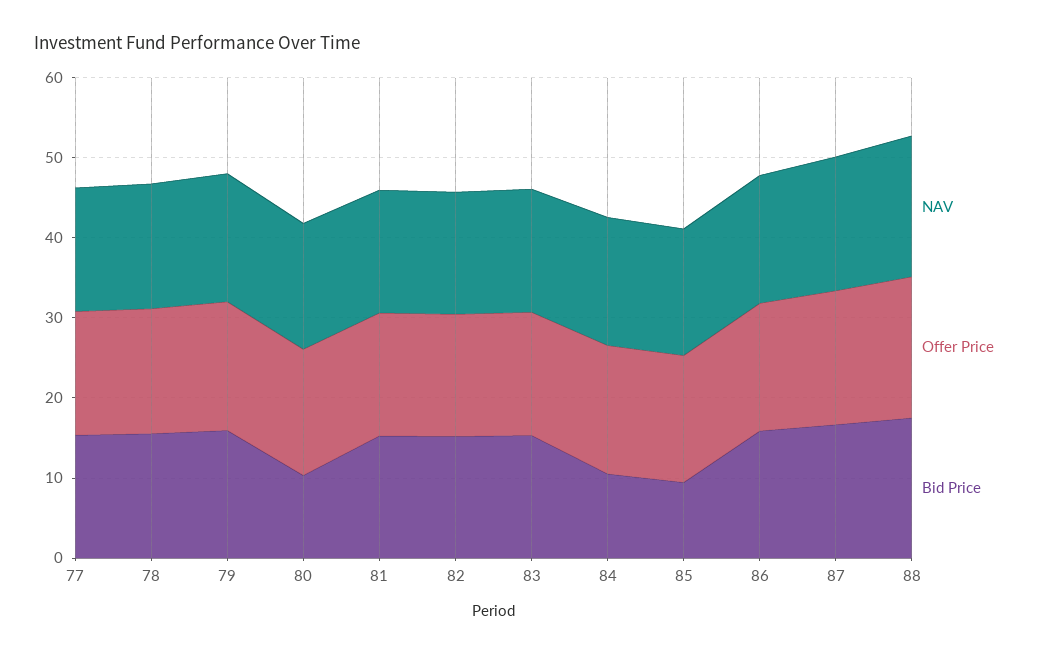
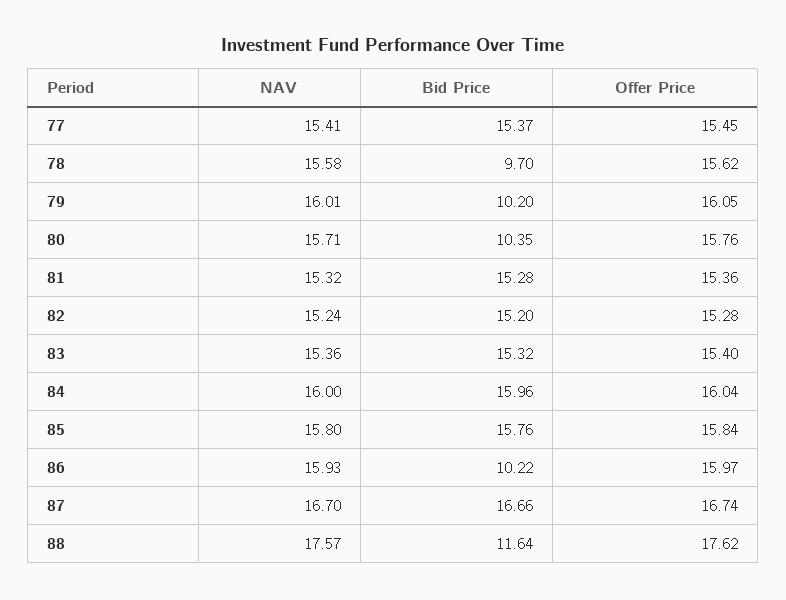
  {
    "NAV": {
      "77": 15.41,
      "78": 15.58,
      "79": 16.01,
      "80": 15.71,
      "81": 15.32,
      "82": 15.24,
      "83": 15.36,
      "84": 16,
      "85": 15.8,
      "86": 15.93,
      "87": 16.7,
      "88": 17.57
    },
    "Offer Price": {
      "77": 15.45,
      "78": 15.62,
      "79": 16.05,
      "80": 15.76,
      "81": 15.36,
      "82": 15.28,
      "83": 15.4,
      "84": 16.04,
      "85": 15.84,
      "86": 15.97,
      "87": 16.74,
      "88": 17.62
    },
    "Bid Price": {
      "77": 15.37,
-     "78": 16,
+     "78": 9.7,
-     "79": 16,
+     "79": 10.2,
      "80": 10.35,
      "81": 15.28,
      "82": 15.2,
      "83": 15.32,
-     "84": 10,
+     "84": 15.96,
-     "85": 10,
+     "85": 15.76,
-     "86": 16,
+     "86": 10.22,
      "87": 16.66,
-     "88": 18
+     "88": 11.64
    }
  }

